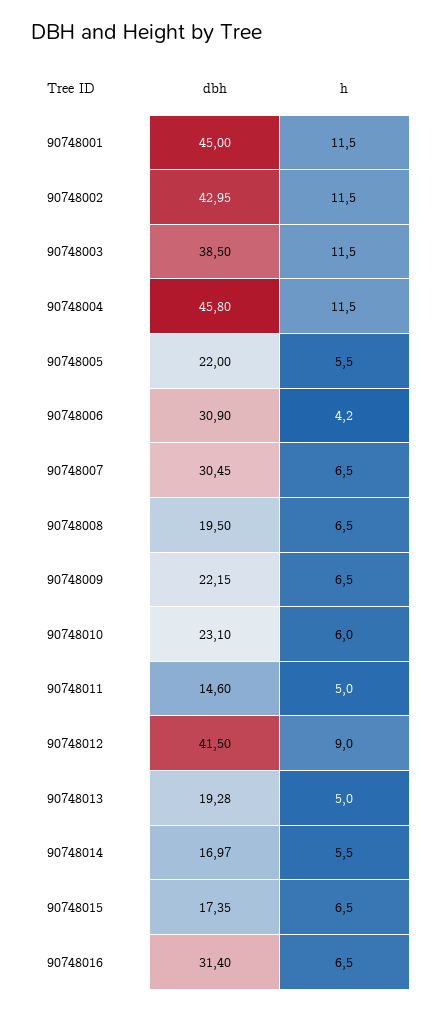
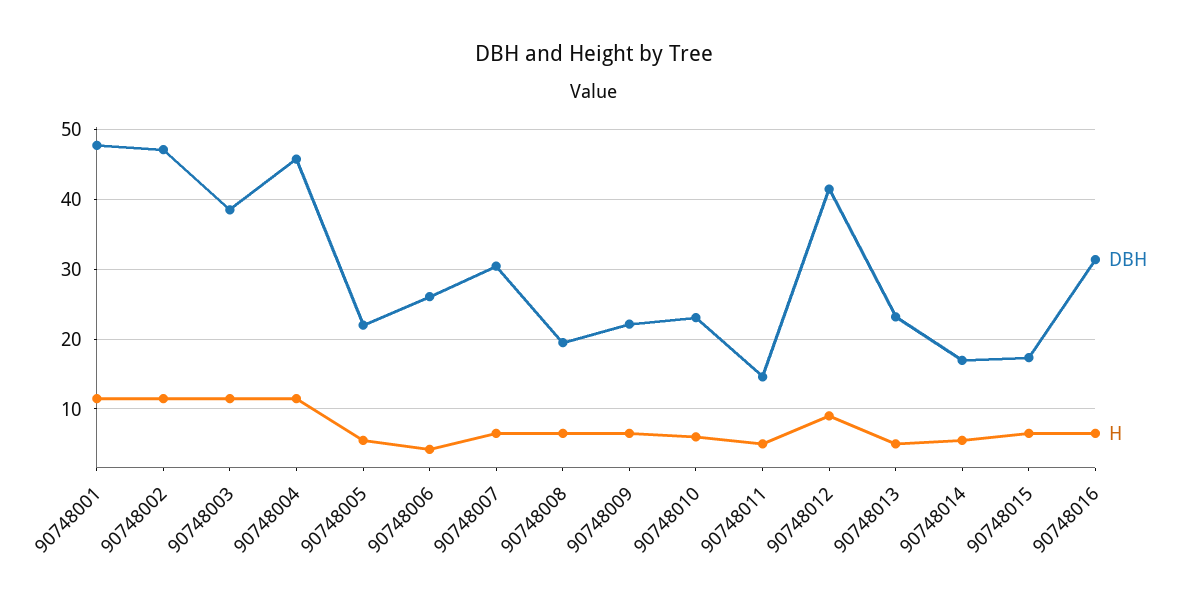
  {
    "dbh": {
-     "90748001": 45,
+     "90748001": 48,
-     "90748002": 42.95,
+     "90748002": 47,
      "90748003": 38.5,
      "90748004": 45.8,
      "90748005": 22,
-     "90748006": 30.9,
+     "90748006": 26,
      "90748007": 30.45,
      "90748008": 19.5,
      "90748009": 22.15,
      "90748010": 23.1,
      "90748011": 14.6,
      "90748012": 41.5,
-     "90748013": 19.28,
+     "90748013": 23,
      "90748014": 16.97,
      "90748015": 17.35,
      "90748016": 31.4
    },
    "h": {
      "90748001": 11.5,
      "90748002": 11.5,
      "90748003": 11.5,
      "90748004": 11.5,
      "90748005": 5.5,
      "90748006": 4.2,
      "90748007": 6.5,
      "90748008": 6.5,
      "90748009": 6.5,
      "90748010": 6,
      "90748011": 5,
      "90748012": 9,
      "90748013": 5,
      "90748014": 5.5,
      "90748015": 6.5,
      "90748016": 6.5
    }
  }

